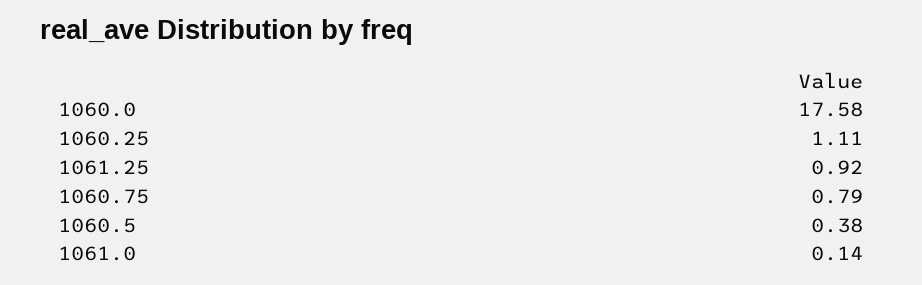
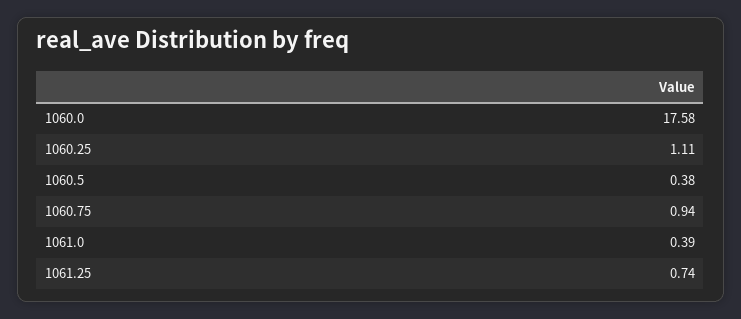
  {
    "1060.0": 17.58,
    "1060.25": 1.11,
-   "1061.25": 0.92,
+   "1061.25": 0.74,
-   "1060.75": 0.79,
+   "1060.75": 0.94,
    "1060.5": 0.38,
-   "1061.0": 0.14
+   "1061.0": 0.39
  }

